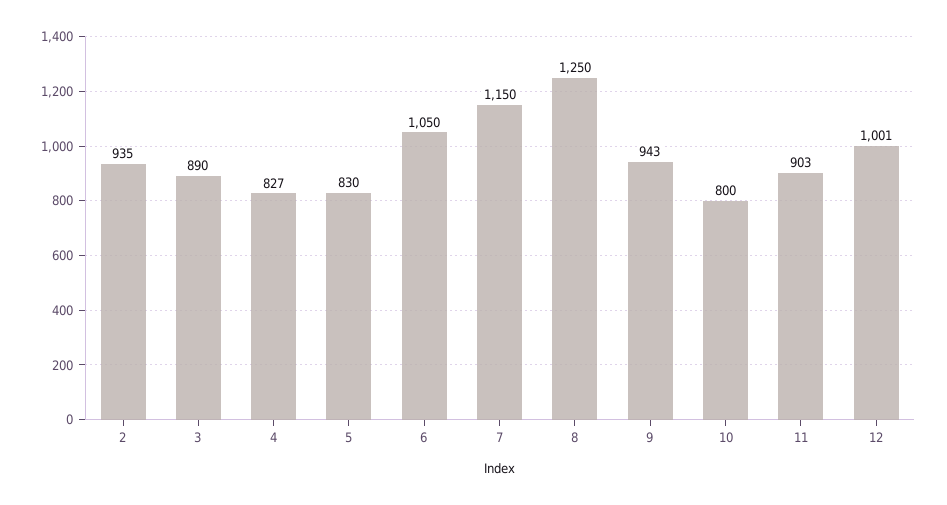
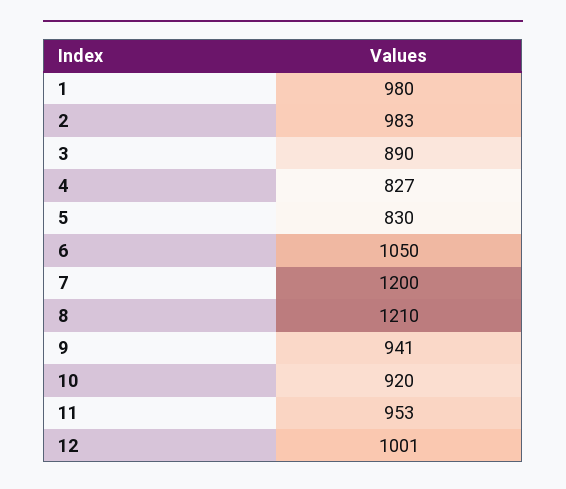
  {
-   "2": 935,
+   "2": 983,
    "3": 890,
    "4": 827,
    "5": 830,
    "6": 1050,
-   "7": 1150,
+   "7": 1200,
-   "8": 1250,
+   "8": 1210,
-   "9": 943,
+   "9": 941,
-   "10": 800,
+   "10": 920,
-   "11": 903,
+   "11": 953,
-   "12": 1001
+   "12": 1001,
+   "1": 980
  }

